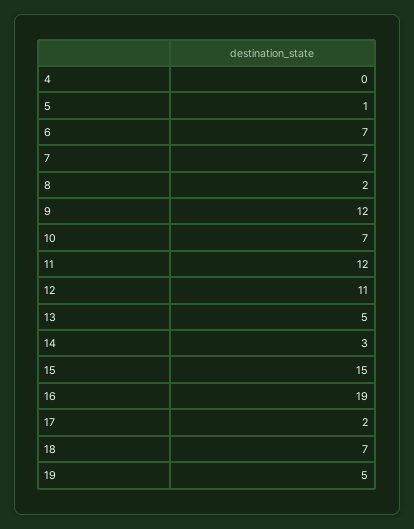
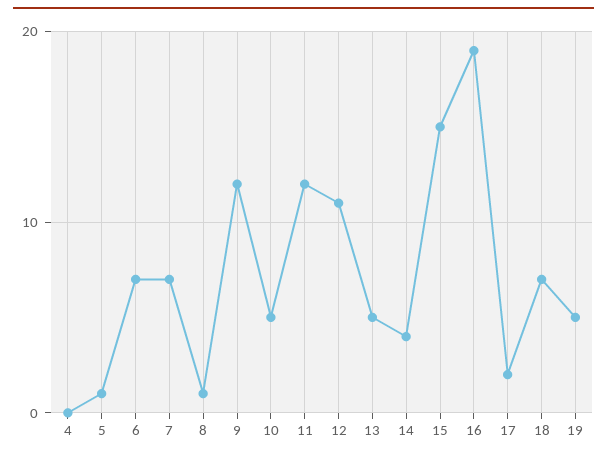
  {
    "4": 0,
    "5": 1,
    "6": 7,
    "7": 7,
-   "8": 2,
+   "8": 1,
    "9": 12,
-   "10": 7,
+   "10": 5,
    "11": 12,
    "12": 11,
    "13": 5,
-   "14": 3,
+   "14": 4,
    "15": 15,
    "16": 19,
    "17": 2,
    "18": 7,
    "19": 5
  }

